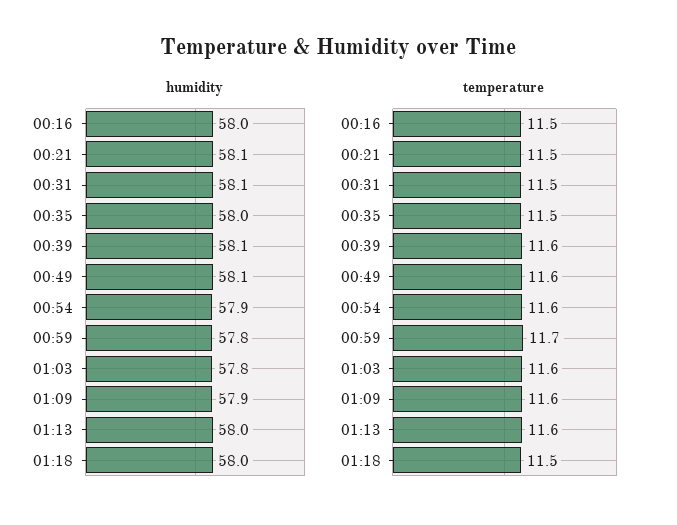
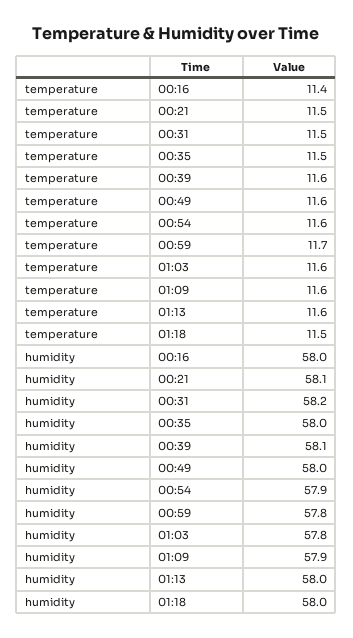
  {
    "humidity": {
      "00:16": 58,
      "00:21": 58.1,
-     "00:31": 58.1,
+     "00:31": 58.2,
      "00:35": 58,
      "00:39": 58.1,
-     "00:49": 58.1,
+     "00:49": 58,
      "00:54": 57.9,
      "00:59": 57.8,
      "01:03": 57.8,
      "01:09": 57.9,
      "01:13": 58,
      "01:18": 58
    },
    "temperature": {
-     "00:16": 11.5,
+     "00:16": 11.4,
      "00:21": 11.5,
      "00:31": 11.5,
      "00:35": 11.5,
      "00:39": 11.6,
      "00:49": 11.6,
      "00:54": 11.6,
      "00:59": 11.7,
      "01:03": 11.6,
      "01:09": 11.6,
      "01:13": 11.6,
      "01:18": 11.5
    }
  }

